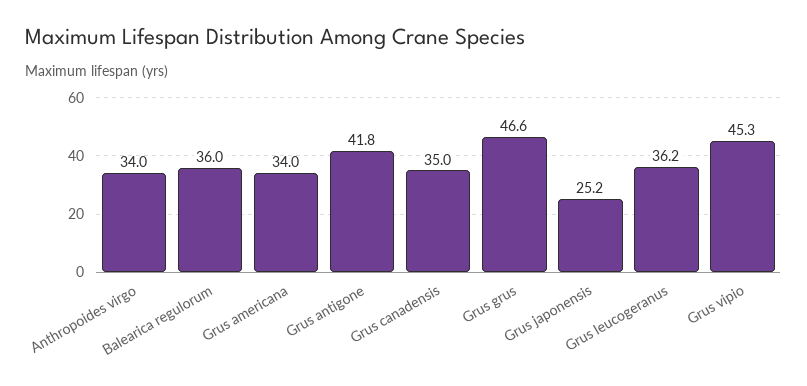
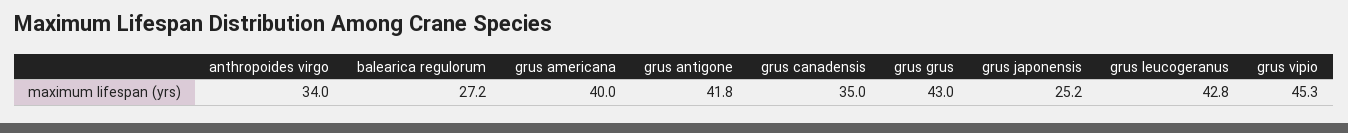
  {
    "Anthropoides virgo": 34,
-   "Balearica regulorum": 36,
+   "Balearica regulorum": 27.2,
-   "Grus americana": 34,
+   "Grus americana": 40,
    "Grus antigone": 41.8,
    "Grus canadensis": 35,
-   "Grus grus": 46.6,
+   "Grus grus": 43,
    "Grus japonensis": 25.2,
-   "Grus leucogeranus": 36.2,
+   "Grus leucogeranus": 42.8,
    "Grus vipio": 45.3
  }

